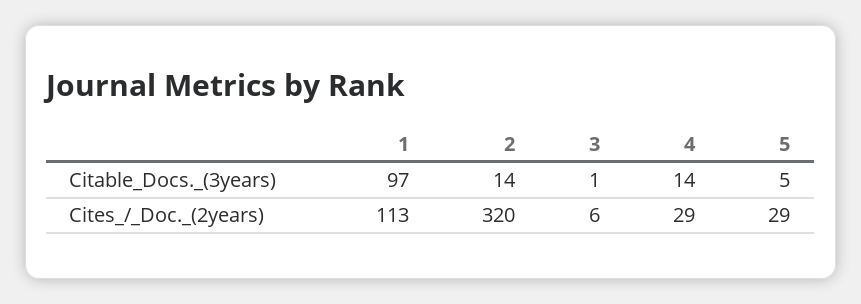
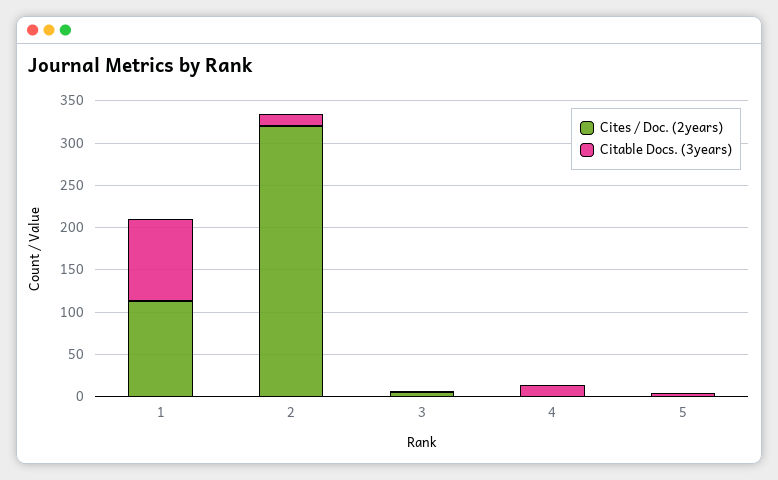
  {
    "Citable_Docs._(3years)": {
      "1": 97,
      "2": 14,
      "3": 1,
      "4": 14,
      "5": 5
    },
    "Cites_/_Doc._(2years)": {
      "1": 113,
      "2": 320,
      "3": 6,
-     "4": 29,
+     "4": 0,
-     "5": 29
+     "5": 0
    }
  }

